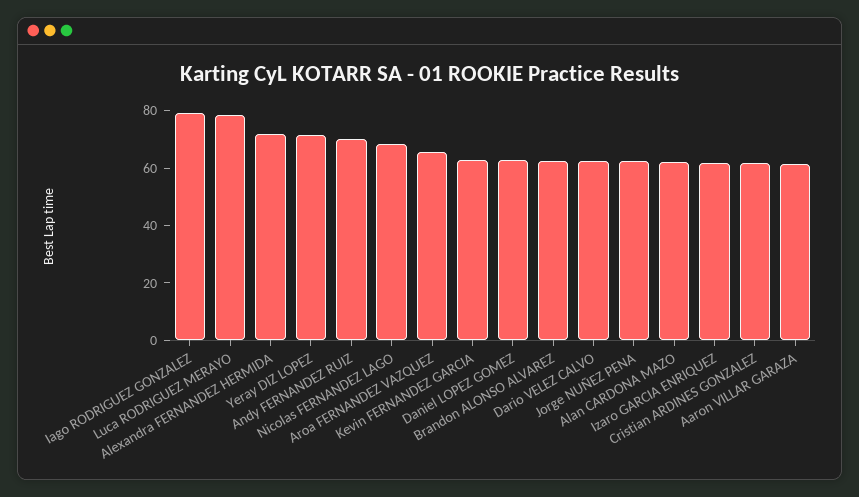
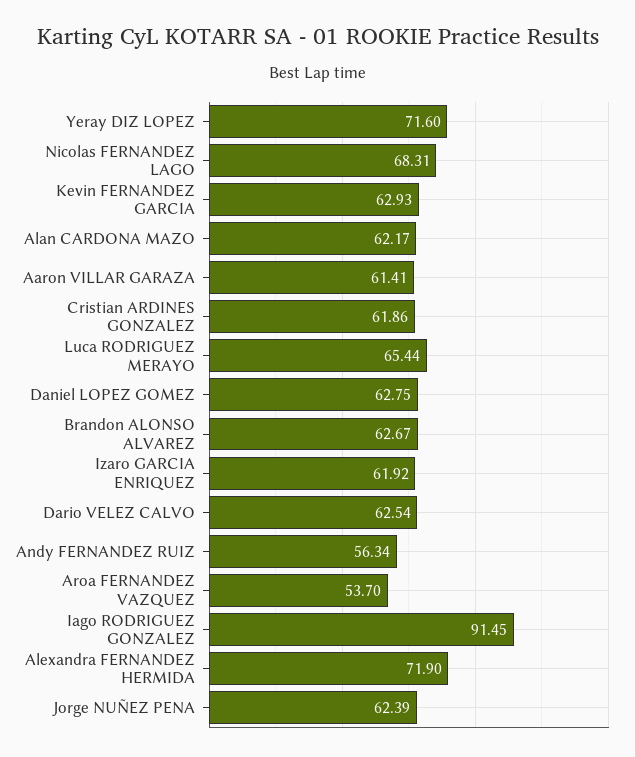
  {
-   "Iago RODRIGUEZ GONZALEZ": 80,
+   "Iago RODRIGUEZ GONZALEZ": 91.45,
-   "Luca RODRIGUEZ MERAYO": 80,
+   "Luca RODRIGUEZ MERAYO": 65.44,
    "Alexandra FERNANDEZ HERMIDA": 71.9,
    "Yeray DIZ LOPEZ": 71.6,
-   "Andy FERNANDEZ RUIZ": 70,
+   "Andy FERNANDEZ RUIZ": 56.34,
    "Nicolas FERNANDEZ LAGO": 68.31,
-   "Aroa FERNANDEZ VAZQUEZ": 65,
+   "Aroa FERNANDEZ VAZQUEZ": 53.7,
    "Kevin FERNANDEZ GARCIA": 62.93,
    "Daniel LOPEZ GOMEZ": 62.75,
    "Brandon ALONSO ALVAREZ": 62.67,
    "Dario VELEZ CALVO": 62.54,
    "Jorge NUÑEZ PENA": 62.39,
    "Alan CARDONA MAZO": 62.17,
    "Izaro GARCIA ENRIQUEZ": 61.92,
    "Cristian ARDINES GONZALEZ": 61.86,
    "Aaron VILLAR GARAZA": 61.41
  }

